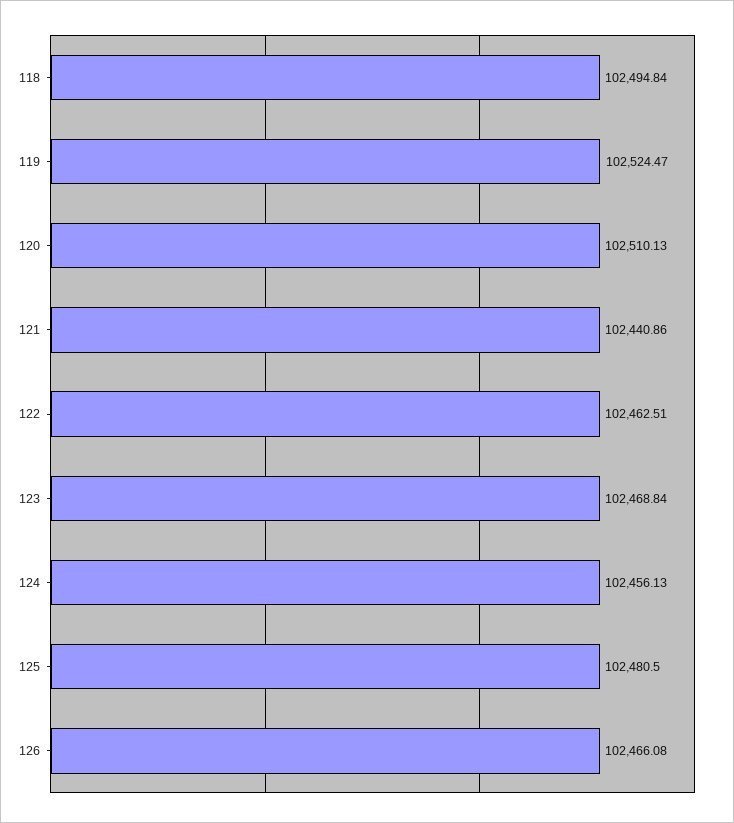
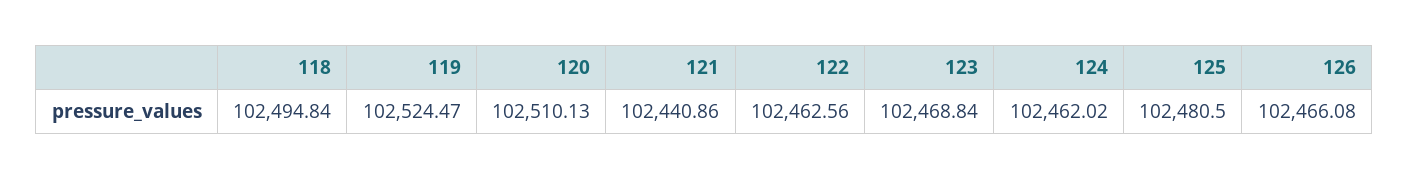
  {
    "118": 102494.84,
    "119": 102524.47,
    "120": 102510.13,
    "121": 102440.86,
-   "122": 102462.51,
+   "122": 102462.56,
    "123": 102468.84,
-   "124": 102456.13,
+   "124": 102462.02,
    "125": 102480.5,
    "126": 102466.08
  }

